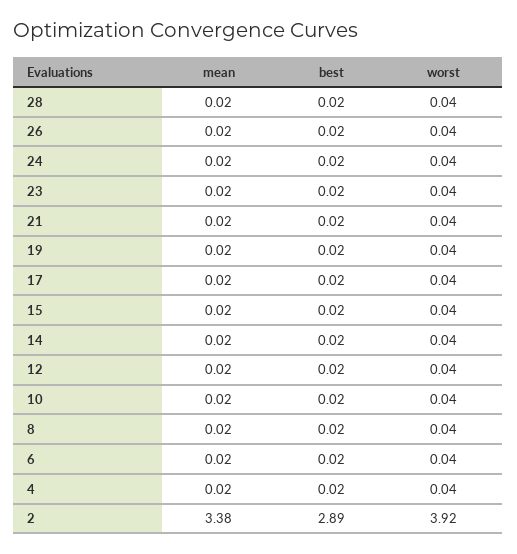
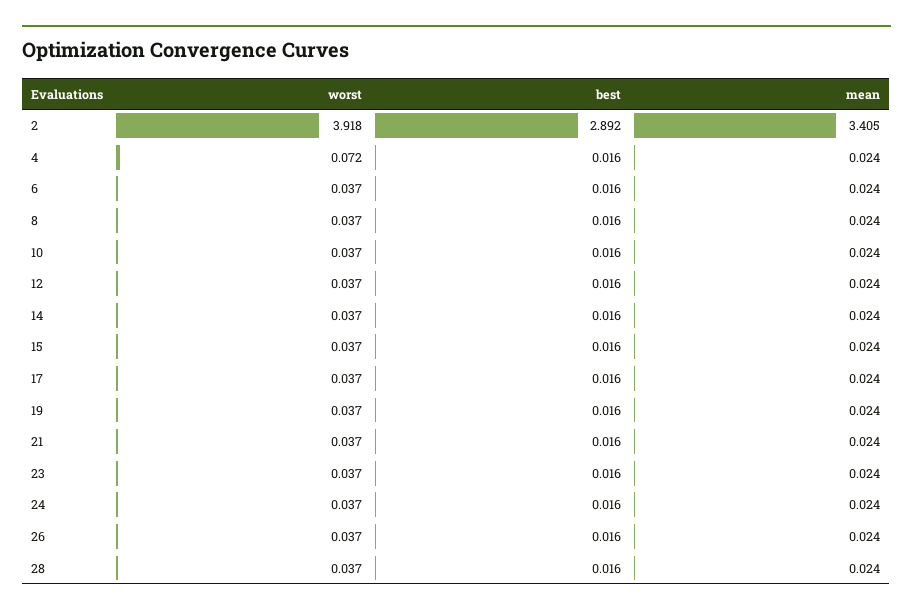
  {
    "mean": {
      "28": 0.024,
      "26": 0.024,
      "24": 0.024,
      "23": 0.024,
      "21": 0.024,
      "19": 0.024,
      "17": 0.024,
      "15": 0.024,
      "14": 0.024,
      "12": 0.024,
      "10": 0.024,
      "8": 0.024,
      "6": 0.024,
      "4": 0.024,
-     "2": 3.38
+     "2": 3.405
    },
    "best": {
      "28": 0.016,
      "26": 0.016,
      "24": 0.016,
      "23": 0.016,
      "21": 0.016,
      "19": 0.016,
      "17": 0.016,
      "15": 0.016,
      "14": 0.016,
      "12": 0.016,
      "10": 0.016,
      "8": 0.016,
      "6": 0.016,
      "4": 0.016,
      "2": 2.892
    },
    "worst": {
      "28": 0.037,
      "26": 0.037,
      "24": 0.037,
      "23": 0.037,
      "21": 0.037,
      "19": 0.037,
      "17": 0.037,
      "15": 0.037,
      "14": 0.037,
      "12": 0.037,
      "10": 0.037,
      "8": 0.037,
      "6": 0.037,
-     "4": 0.04,
+     "4": 0.072,
      "2": 3.918
    }
  }

